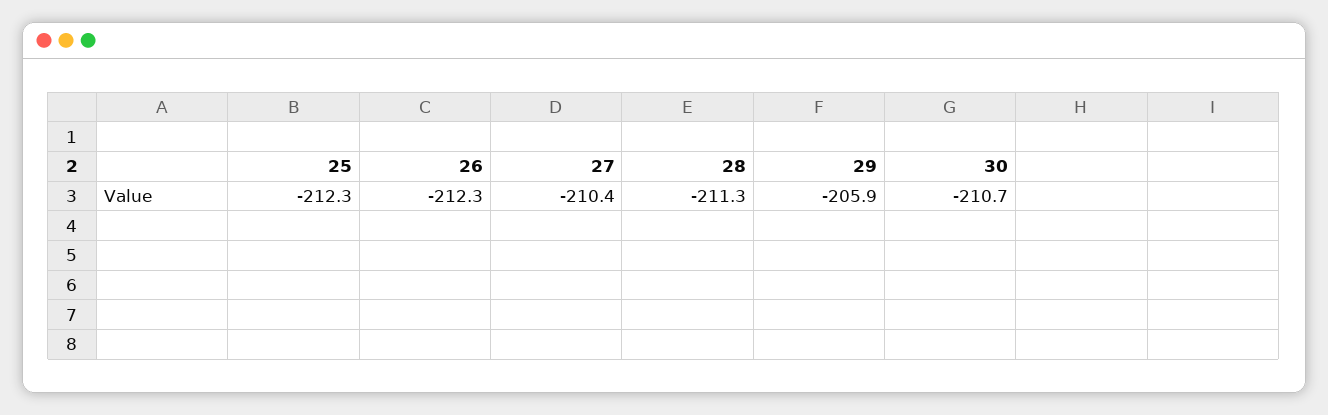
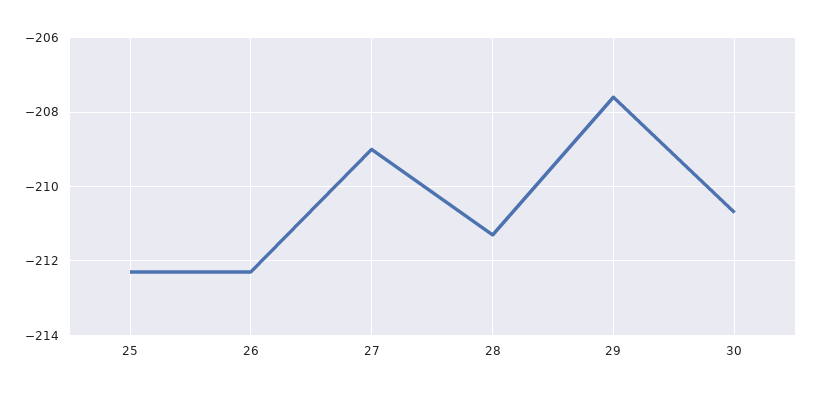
  {
    "25": -212.3,
    "26": -212.3,
-   "27": -210.4,
+   "27": -209,
    "28": -211.3,
-   "29": -205.9,
+   "29": -207.5,
    "30": -210.7
  }

